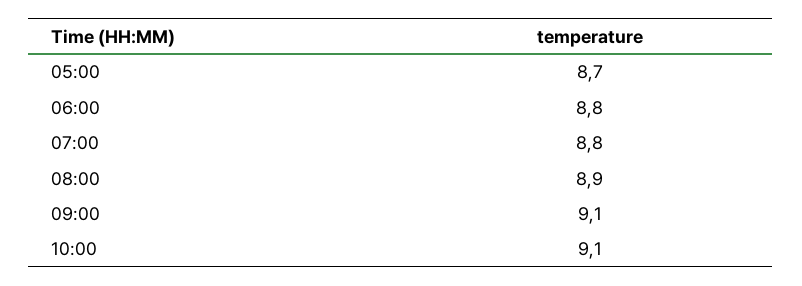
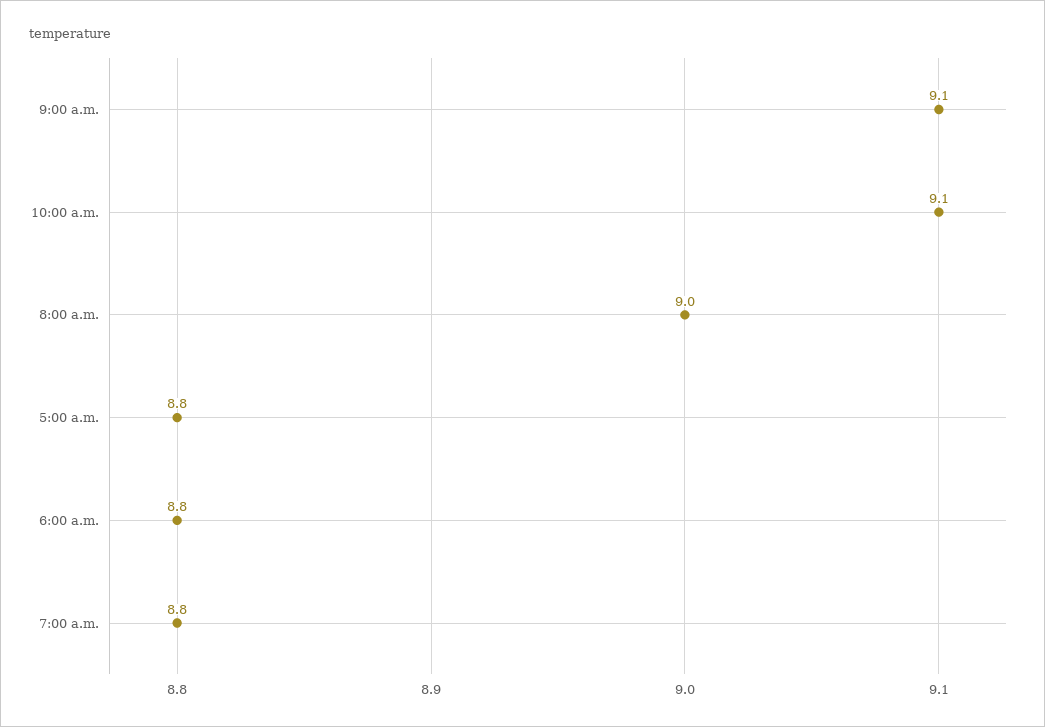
  {
-   "05:00": 8.7,
+   "05:00": 8.8,
    "06:00": 8.8,
    "07:00": 8.8,
-   "08:00": 8.9,
+   "08:00": 9,
    "09:00": 9.1,
    "10:00": 9.1
  }

